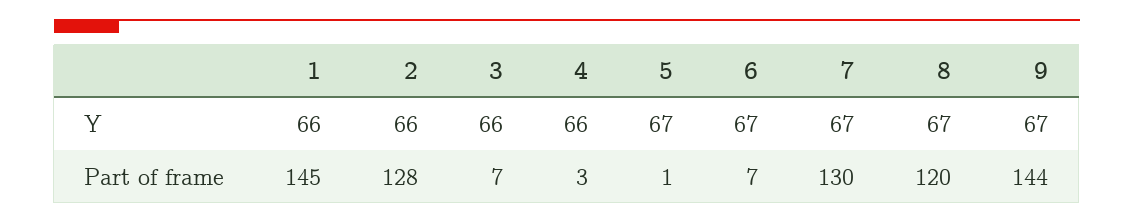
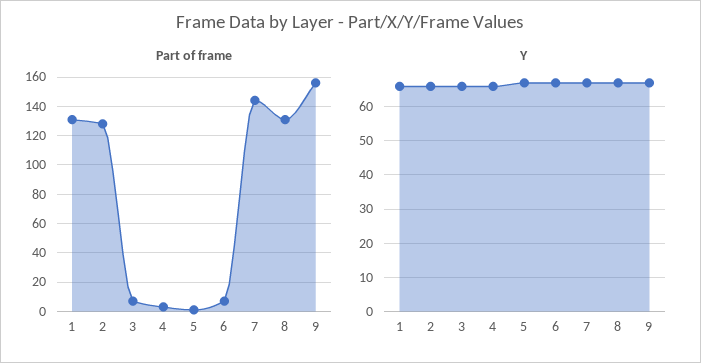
  {
    "Y": {
      "1": 66,
      "2": 66,
      "3": 66,
      "4": 66,
      "5": 67,
      "6": 67,
      "7": 67,
      "8": 67,
      "9": 67
    },
    "Part of frame": {
-     "1": 145,
+     "1": 130,
      "2": 128,
      "3": 7,
      "4": 3,
      "5": 1,
      "6": 7,
-     "7": 130,
+     "7": 145,
-     "8": 120,
+     "8": 130,
-     "9": 144
+     "9": 155
    }
  }

